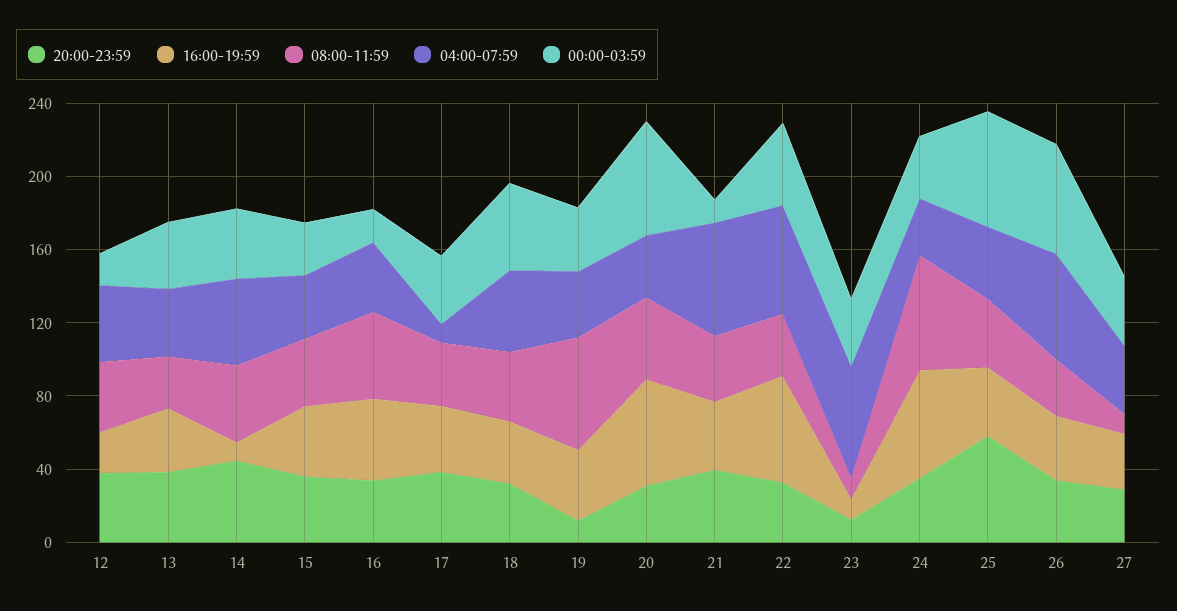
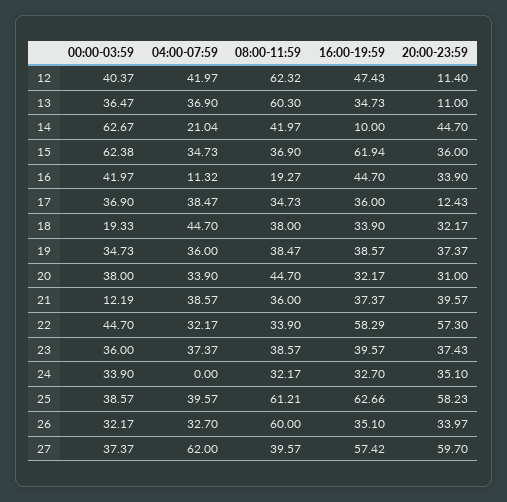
  {
    "20:00-23:59": {
-     "12": 40,
+     "12": 11.4,
-     "13": 40,
+     "13": 11,
      "14": 44.7,
      "15": 36,
      "16": 33.9,
-     "17": 40,
+     "17": 12.43,
      "18": 32.17,
-     "19": 10,
+     "19": 37.37,
      "20": 31,
      "21": 39.57,
-     "22": 30,
+     "22": 57.3,
-     "23": 10,
+     "23": 37.43,
      "24": 35.1,
      "25": 58.23,
      "26": 33.97,
-     "27": 30
+     "27": 59.7
    },
    "16:00-19:59": {
-     "12": 20,
+     "12": 47.43,
      "13": 34.73,
      "14": 10,
-     "15": 40,
+     "15": 61.94,
      "16": 44.7,
      "17": 36,
      "18": 33.9,
      "19": 38.57,
-     "20": 60,
+     "20": 32.17,
      "21": 37.37,
      "22": 58.29,
-     "23": 10,
+     "23": 39.57,
-     "24": 60,
+     "24": 32.7,
-     "25": 40,
+     "25": 62.66,
      "26": 35.1,
-     "27": 30
+     "27": 57.42
    },
    "08:00-11:59": {
-     "12": 40,
+     "12": 62.32,
-     "13": 30,
+     "13": 60.3,
      "14": 41.97,
      "15": 36.9,
-     "16": 50,
+     "16": 19.27,
      "17": 34.73,
      "18": 38,
-     "19": 60,
+     "19": 38.47,
      "20": 44.7,
      "21": 36,
      "22": 33.9,
-     "23": 10,
+     "23": 38.57,
-     "24": 60,
+     "24": 32.17,
-     "25": 40,
+     "25": 61.21,
-     "26": 30,
+     "26": 60,
-     "27": 10
+     "27": 39.57
    },
    "04:00-07:59": {
      "12": 41.97,
      "13": 36.9,
-     "14": 50,
+     "14": 21.04,
      "15": 34.73,
-     "16": 40,
+     "16": 11.32,
-     "17": 10,
+     "17": 38.47,
      "18": 44.7,
      "19": 36,
      "20": 33.9,
-     "21": 60,
+     "21": 38.57,
-     "22": 60,
+     "22": 32.17,
-     "23": 60,
+     "23": 37.37,
-     "24": 30,
+     "24": 0,
      "25": 39.57,
-     "26": 60,
+     "26": 32.7,
-     "27": 40
+     "27": 62
    },
    "00:00-03:59": {
-     "12": 20,
+     "12": 40.37,
      "13": 36.47,
-     "14": 40,
+     "14": 62.67,
-     "15": 30,
+     "15": 62.38,
-     "16": 20,
+     "16": 41.97,
      "17": 36.9,
-     "18": 50,
+     "18": 19.33,
      "19": 34.73,
-     "20": 60,
+     "20": 38,
      "21": 12.19,
      "22": 44.7,
      "23": 36,
      "24": 33.9,
-     "25": 60,
+     "25": 38.57,
-     "26": 60,
+     "26": 32.17,
      "27": 37.37
    }
  }

